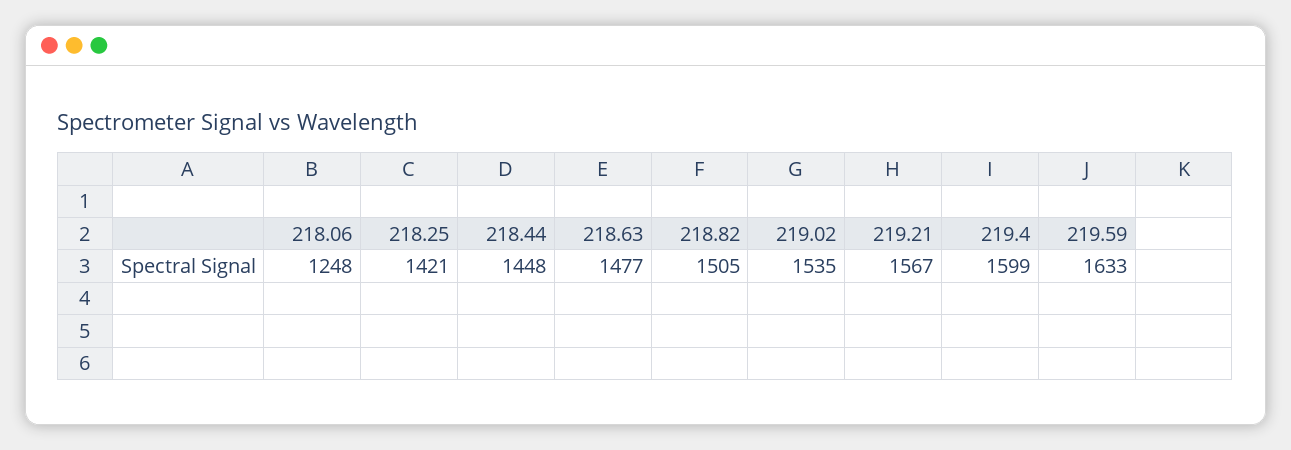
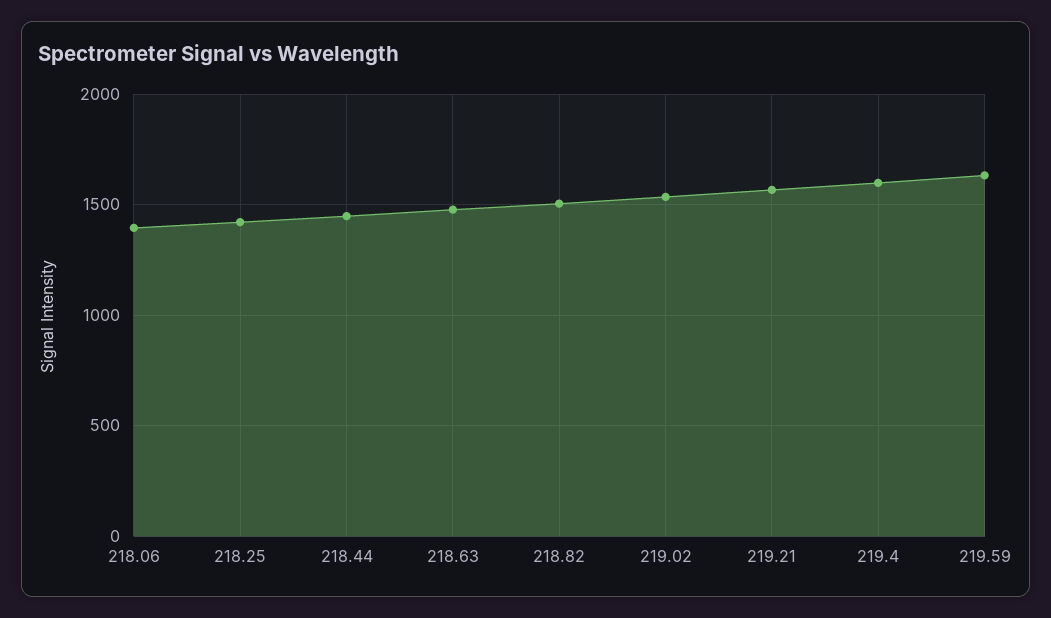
  {
-   "218.06": 1248,
+   "218.06": 1400,
    "218.25": 1421,
    "218.44": 1448,
    "218.63": 1477,
    "218.82": 1505,
    "219.02": 1535,
    "219.21": 1567,
    "219.4": 1599,
    "219.59": 1633
  }

